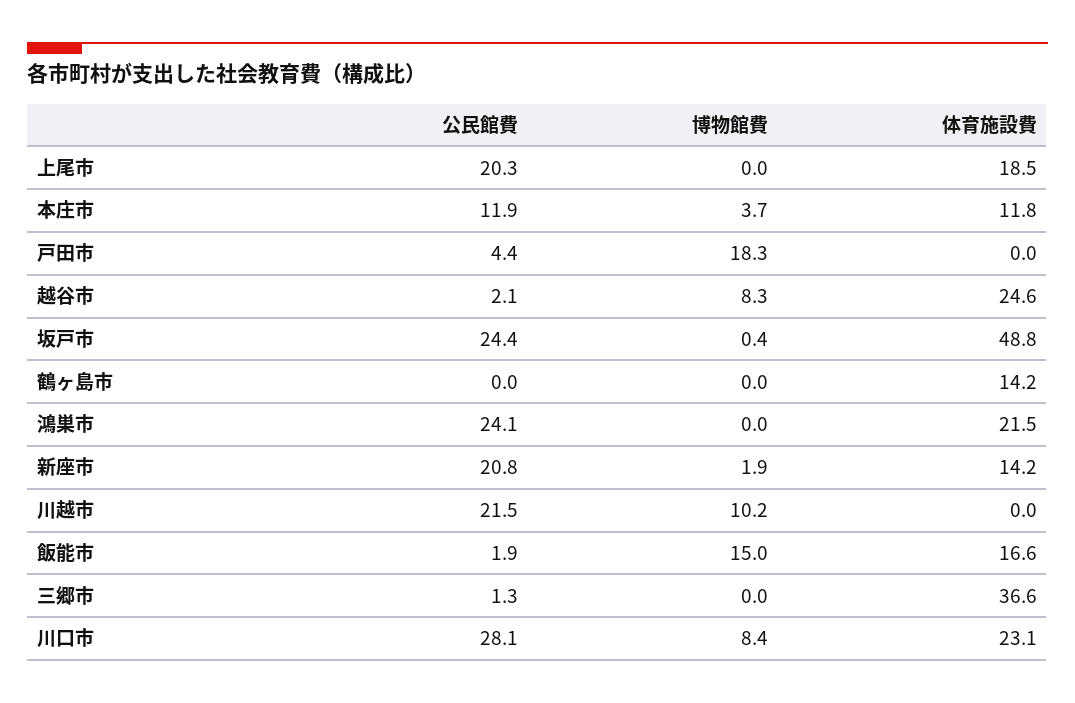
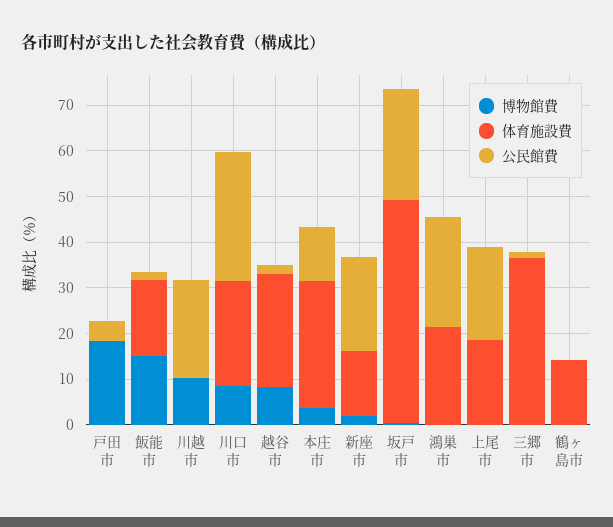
  {
    "公民館費": {
      "上尾市": 20.3,
      "本庄市": 11.9,
      "戸田市": 4.4,
      "越谷市": 2.1,
      "坂戸市": 24.4,
      "鶴ヶ島市": 0,
      "鴻巣市": 24.1,
      "新座市": 20.8,
      "川越市": 21.5,
      "飯能市": 1.9,
      "三郷市": 1.3,
      "川口市": 28.1
    },
    "博物館費": {
      "上尾市": 0,
      "本庄市": 3.7,
      "戸田市": 18.3,
      "越谷市": 8.3,
      "坂戸市": 0.4,
      "鶴ヶ島市": 0,
      "鴻巣市": 0,
      "新座市": 1.9,
      "川越市": 10.2,
      "飯能市": 15,
      "三郷市": 0,
      "川口市": 8.4
    },
    "体育施設費": {
      "上尾市": 18.5,
-     "本庄市": 11.8,
+     "本庄市": 28,
      "戸田市": 0,
      "越谷市": 24.6,
      "坂戸市": 48.8,
      "鶴ヶ島市": 14.2,
      "鴻巣市": 21.5,
      "新座市": 14.2,
      "川越市": 0,
      "飯能市": 16.6,
      "三郷市": 36.6,
      "川口市": 23.1
    }
  }

